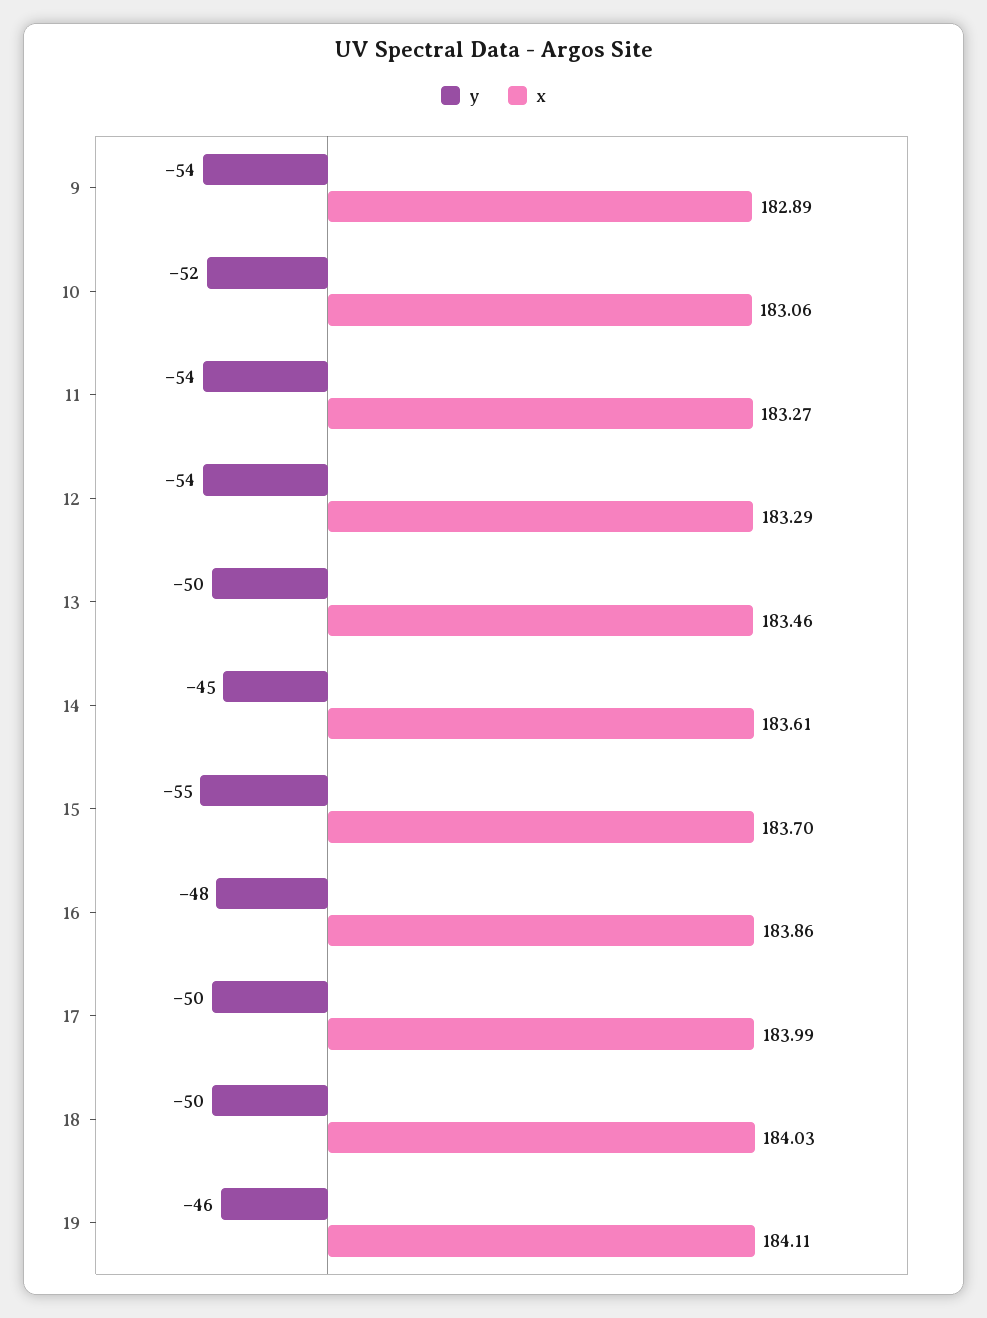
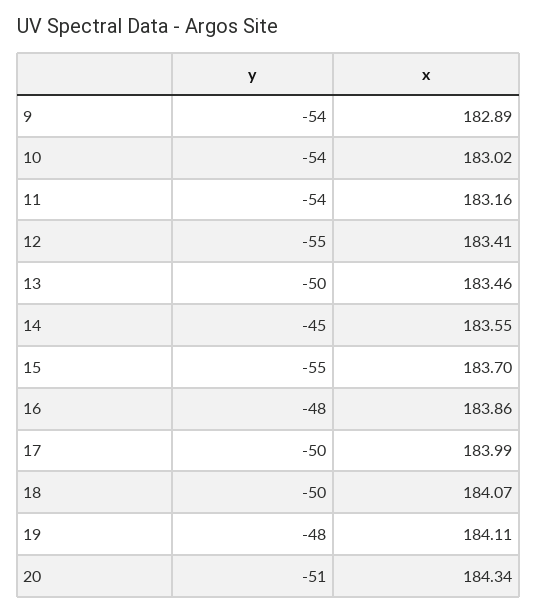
  {
    "y": {
      "9": -54,
-     "10": -52,
+     "10": -54,
      "11": -54,
-     "12": -54,
+     "12": -55,
      "13": -50,
      "14": -45,
      "15": -55,
      "16": -48,
      "17": -50,
      "18": -50,
-     "19": -46
+     "19": -48,
+     "20": -51
    },
    "x": {
      "9": 182.89,
-     "10": 183.06,
+     "10": 183.02,
-     "11": 183.27,
+     "11": 183.16,
-     "12": 183.29,
+     "12": 183.41,
      "13": 183.46,
-     "14": 183.61,
+     "14": 183.55,
      "15": 183.7,
      "16": 183.86,
      "17": 183.99,
-     "18": 184.03,
+     "18": 184.07,
-     "19": 184.11
+     "19": 184.11,
+     "20": 184.34
    }
  }

